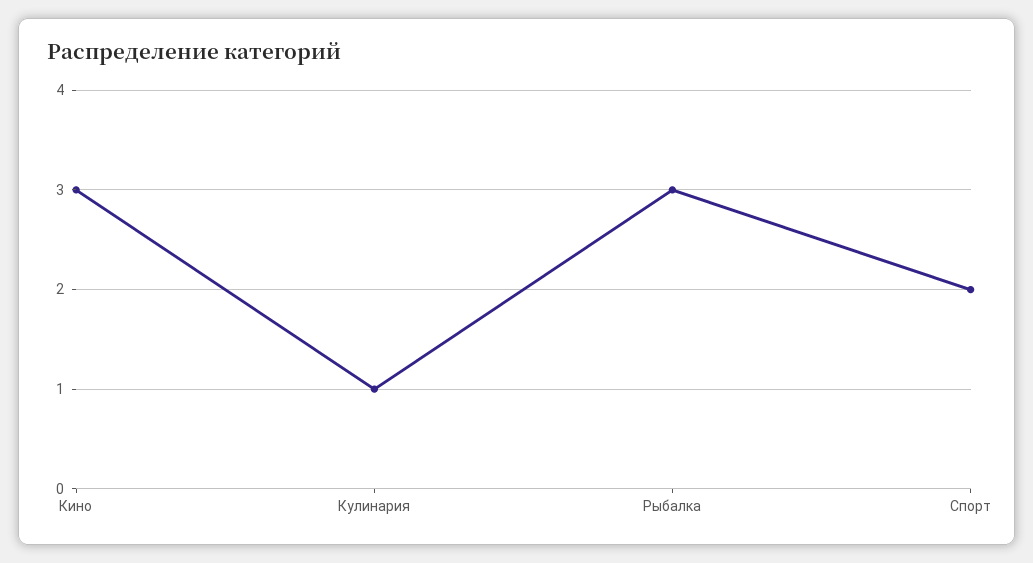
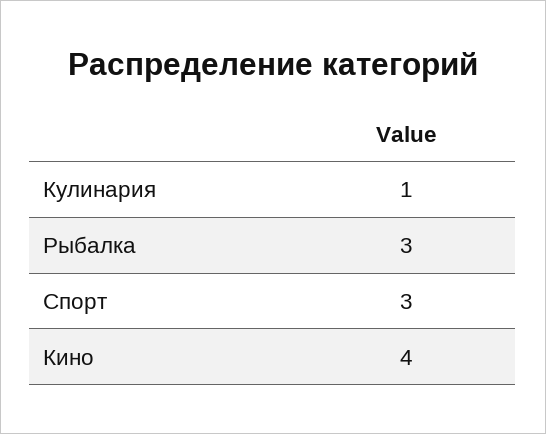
  {
-   "Кино": 3,
+   "Кино": 4,
    "Кулинария": 1,
    "Рыбалка": 3,
-   "Спорт": 2
+   "Спорт": 3
  }

